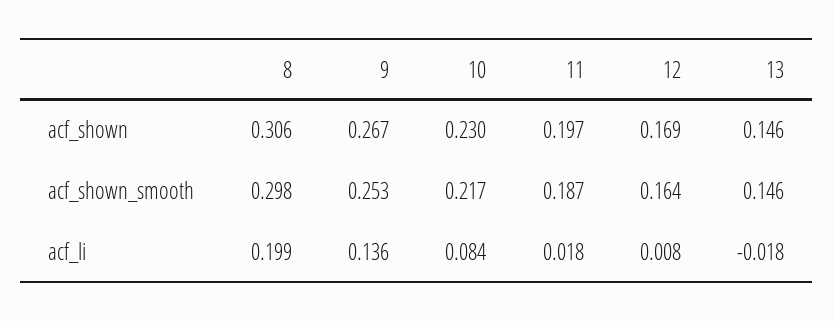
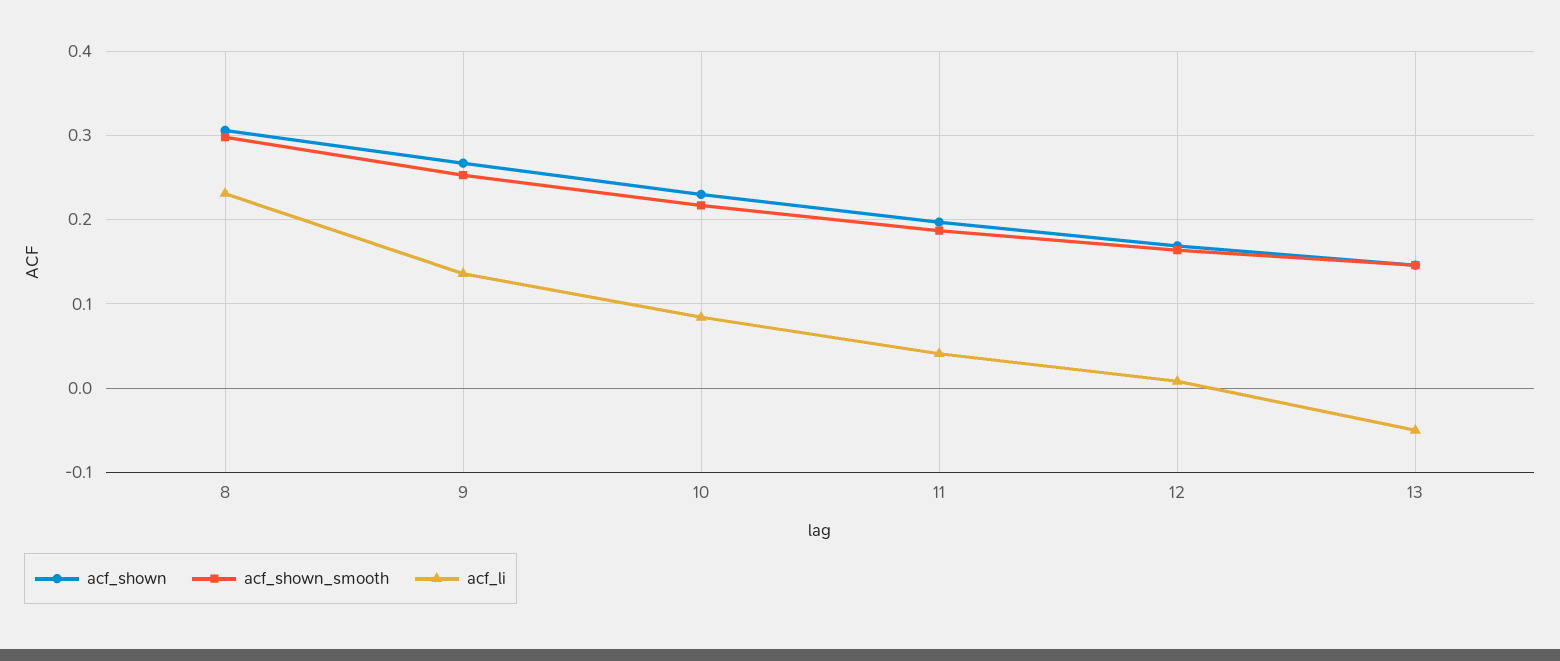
  {
    "acf_shown": {
      "8": 0.306,
      "9": 0.267,
      "10": 0.23,
      "11": 0.197,
      "12": 0.169,
      "13": 0.146
    },
    "acf_shown_smooth": {
      "8": 0.298,
      "9": 0.253,
      "10": 0.217,
      "11": 0.187,
      "12": 0.164,
      "13": 0.146
    },
    "acf_li": {
-     "8": 0.199,
+     "8": 0.23,
      "9": 0.136,
      "10": 0.084,
-     "11": 0.018,
+     "11": 0.04,
      "12": 0.008,
-     "13": -0.018
+     "13": -0.05
    }
  }

